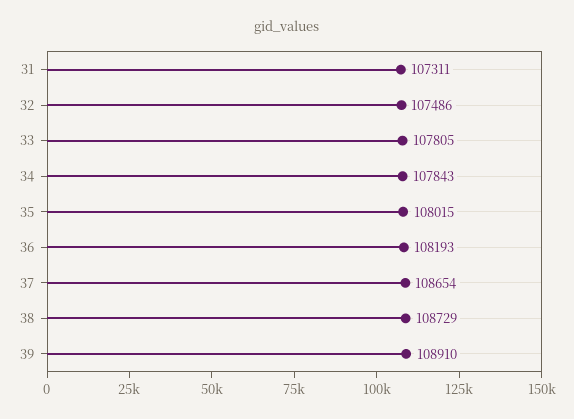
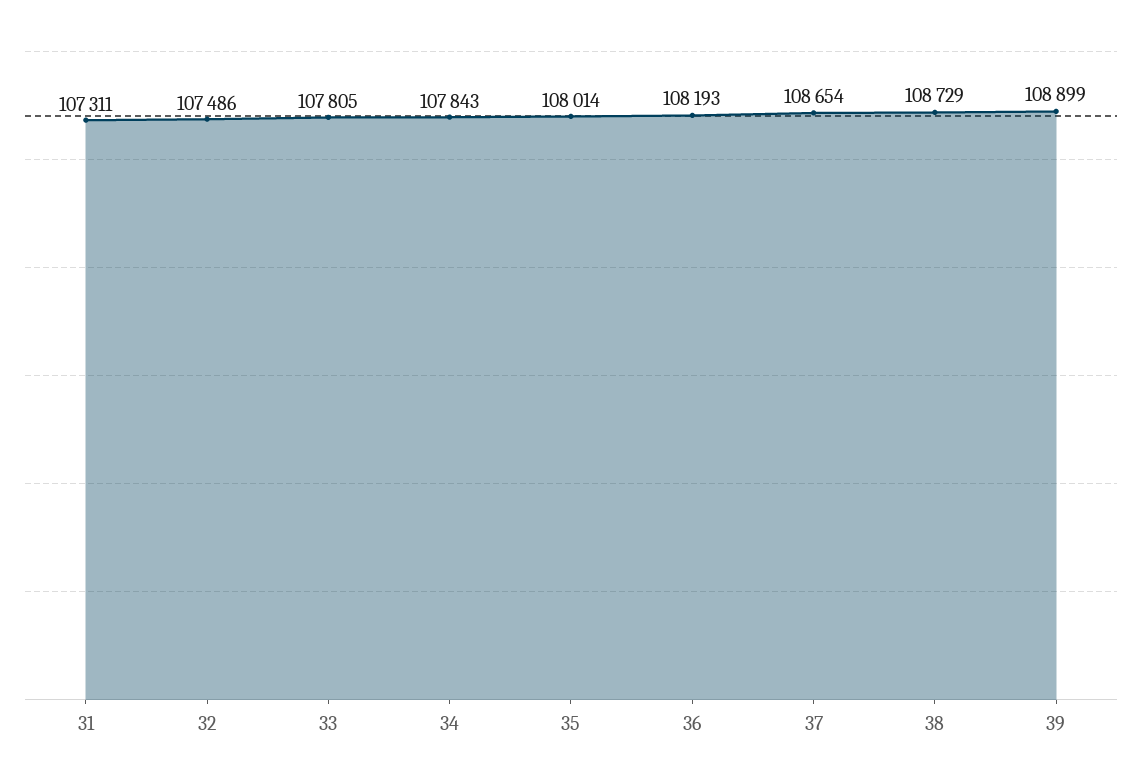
  {
    "31": 107311,
    "32": 107486,
    "33": 107805,
    "34": 107843,
-   "35": 108015,
+   "35": 108014,
    "36": 108193,
    "37": 108654,
    "38": 108729,
-   "39": 108910
+   "39": 108899
  }

